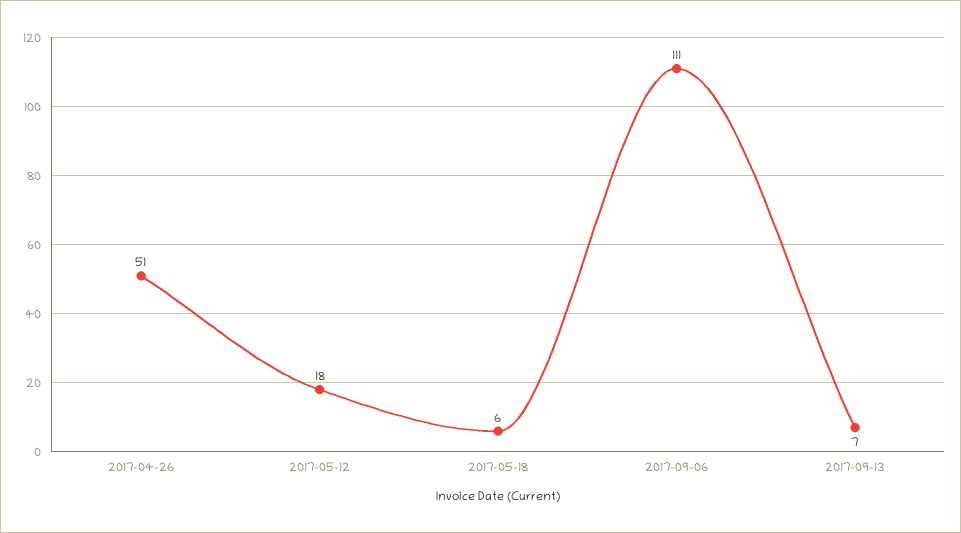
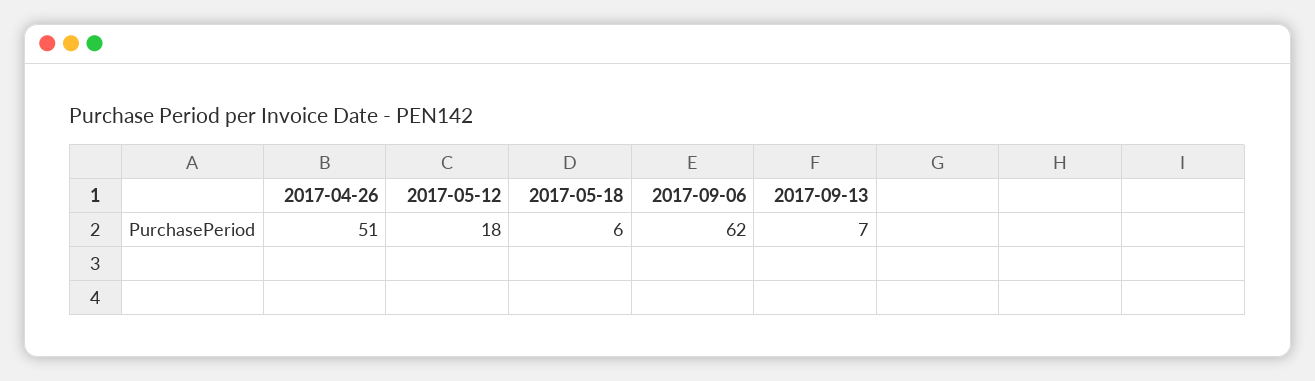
  {
    "2017-04-26": 51,
    "2017-05-12": 18,
    "2017-05-18": 6,
-   "2017-09-06": 111,
+   "2017-09-06": 62,
    "2017-09-13": 7
  }

